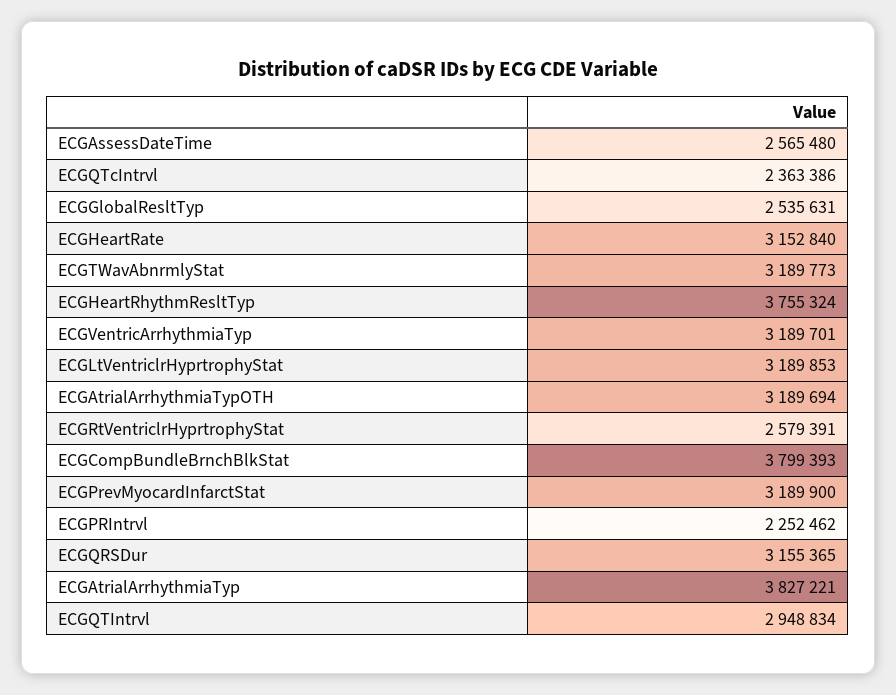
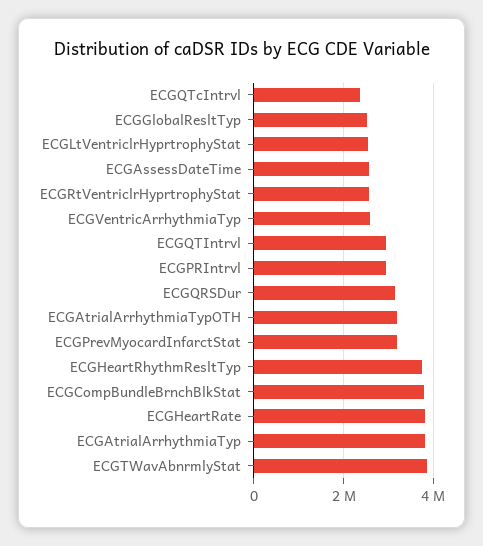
  {
    "ECGAssessDateTime": 2565480,
    "ECGQTcIntrvl": 2363386,
    "ECGGlobalResltTyp": 2535631,
-   "ECGHeartRate": 3152840,
+   "ECGHeartRate": 3800000,
-   "ECGTWavAbnrmlyStat": 3189773,
+   "ECGTWavAbnrmlyStat": 3800000,
    "ECGHeartRhythmResltTyp": 3755324,
-   "ECGVentricArrhythmiaTyp": 3189701,
+   "ECGVentricArrhythmiaTyp": 2600000,
-   "ECGLtVentriclrHyprtrophyStat": 3189853,
+   "ECGLtVentriclrHyprtrophyStat": 2600000,
    "ECGAtrialArrhythmiaTypOTH": 3189694,
    "ECGRtVentriclrHyprtrophyStat": 2579391,
    "ECGCompBundleBrnchBlkStat": 3799393,
    "ECGPrevMyocardInfarctStat": 3189900,
-   "ECGPRIntrvl": 2252462,
+   "ECGPRIntrvl": 3000000,
    "ECGQRSDur": 3155365,
    "ECGAtrialArrhythmiaTyp": 3827221,
    "ECGQTIntrvl": 2948834
  }

